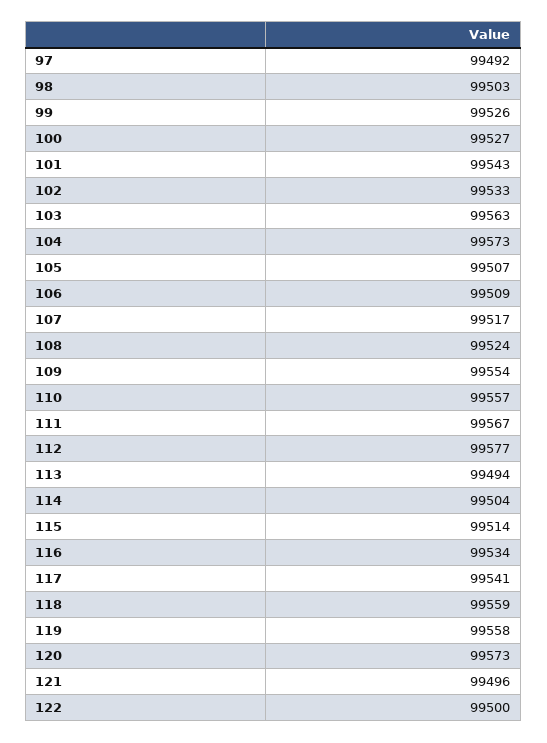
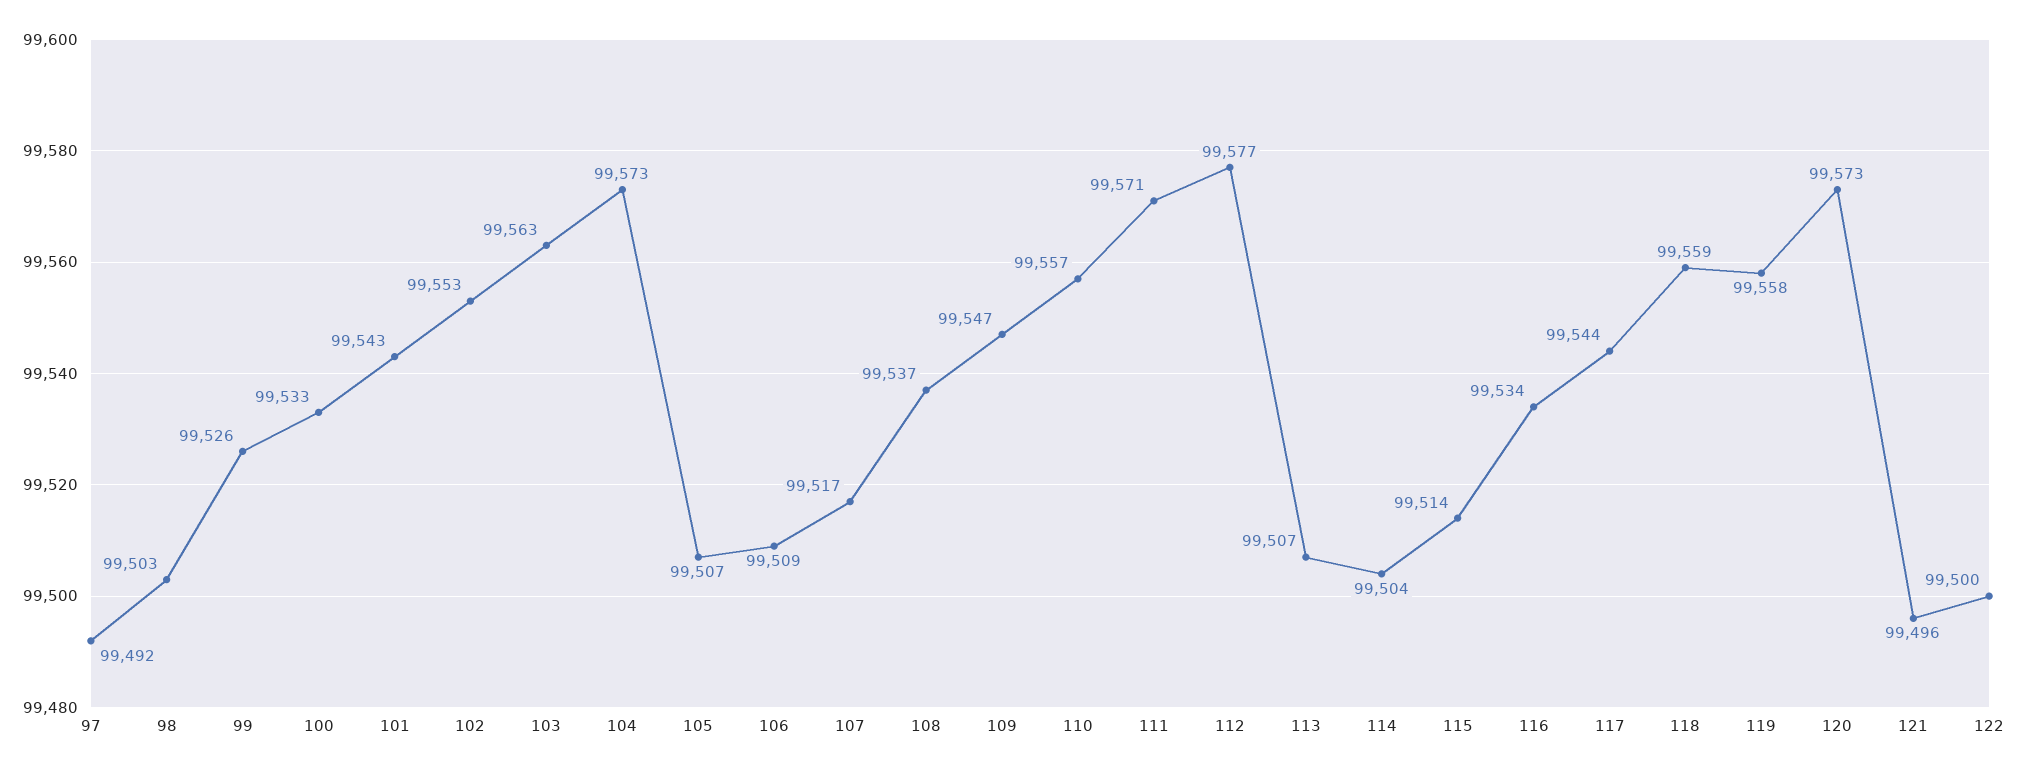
  {
    "97": 99492,
    "98": 99503,
    "99": 99526,
-   "100": 99527,
+   "100": 99533,
    "101": 99543,
-   "102": 99533,
+   "102": 99553,
    "103": 99563,
    "104": 99573,
    "105": 99507,
    "106": 99509,
    "107": 99517,
-   "108": 99524,
+   "108": 99537,
-   "109": 99554,
+   "109": 99547,
    "110": 99557,
-   "111": 99567,
+   "111": 99571,
    "112": 99577,
-   "113": 99494,
+   "113": 99507,
    "114": 99504,
    "115": 99514,
    "116": 99534,
-   "117": 99541,
+   "117": 99544,
    "118": 99559,
    "119": 99558,
    "120": 99573,
    "121": 99496,
    "122": 99500
  }

